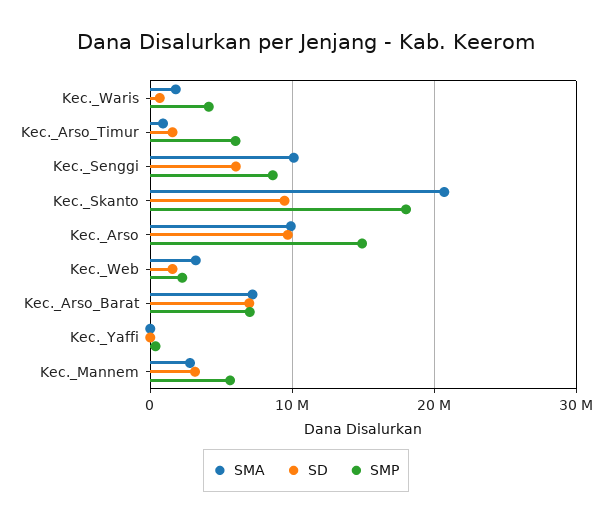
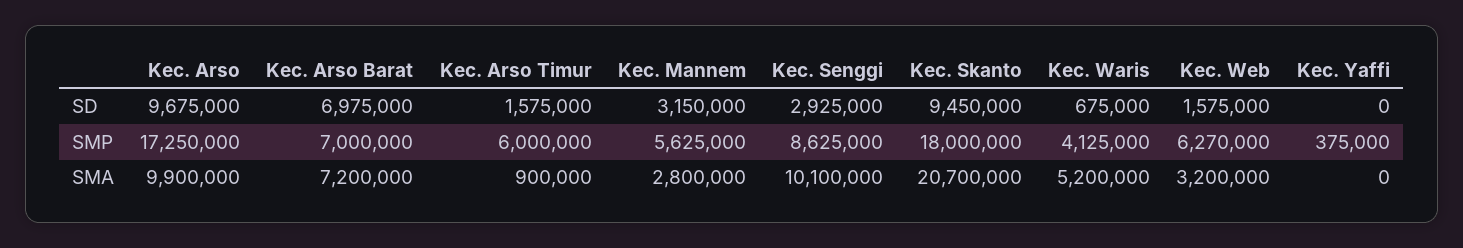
  {
    "SMA": {
-     "Kec._Waris": 2000000,
+     "Kec._Waris": 5200000,
      "Kec._Arso_Timur": 900000,
      "Kec._Senggi": 10100000,
      "Kec._Skanto": 20700000,
      "Kec._Arso": 9900000,
      "Kec._Web": 3200000,
      "Kec._Arso_Barat": 7200000,
      "Kec._Yaffi": 0,
      "Kec._Mannem": 2800000
    },
    "SD": {
      "Kec._Waris": 675000,
      "Kec._Arso_Timur": 1575000,
-     "Kec._Senggi": 6000000,
+     "Kec._Senggi": 2925000,
      "Kec._Skanto": 9450000,
      "Kec._Arso": 9675000,
      "Kec._Web": 1575000,
      "Kec._Arso_Barat": 6975000,
      "Kec._Yaffi": 0,
      "Kec._Mannem": 3150000
    },
    "SMP": {
      "Kec._Waris": 4125000,
      "Kec._Arso_Timur": 6000000,
      "Kec._Senggi": 8625000,
      "Kec._Skanto": 18000000,
-     "Kec._Arso": 15000000,
+     "Kec._Arso": 17250000,
-     "Kec._Web": 2000000,
+     "Kec._Web": 6270000,
      "Kec._Arso_Barat": 7000000,
      "Kec._Yaffi": 375000,
      "Kec._Mannem": 5625000
    }
  }

